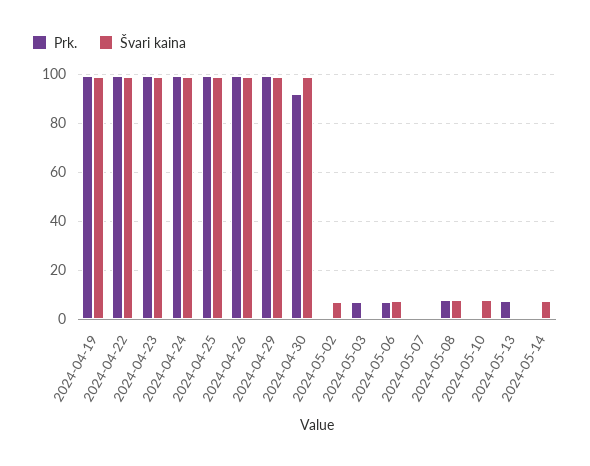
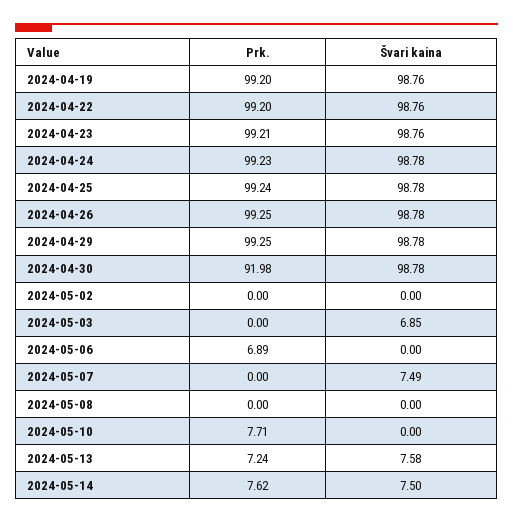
  {
    "Prk.": {
      "2024-04-19": 99.2,
      "2024-04-22": 99.2,
      "2024-04-23": 99.21,
      "2024-04-24": 99.23,
      "2024-04-25": 99.24,
      "2024-04-26": 99.25,
      "2024-04-29": 99.25,
      "2024-04-30": 91.98,
      "2024-05-02": 0,
-     "2024-05-03": 7.5,
+     "2024-05-03": 0,
      "2024-05-06": 6.89,
      "2024-05-07": 0,
-     "2024-05-08": 7.5,
+     "2024-05-08": 0,
-     "2024-05-10": 0,
+     "2024-05-10": 7.71,
      "2024-05-13": 7.24,
-     "2024-05-14": 0
+     "2024-05-14": 7.62
    },
    "Švari kaina": {
      "2024-04-19": 98.76,
      "2024-04-22": 98.76,
      "2024-04-23": 98.76,
      "2024-04-24": 98.78,
      "2024-04-25": 98.78,
      "2024-04-26": 98.78,
      "2024-04-29": 98.78,
      "2024-04-30": 98.78,
-     "2024-05-02": 7.5,
+     "2024-05-02": 0,
-     "2024-05-03": 0,
+     "2024-05-03": 6.85,
-     "2024-05-06": 7.5,
+     "2024-05-06": 0,
-     "2024-05-07": 0,
+     "2024-05-07": 7.49,
-     "2024-05-08": 7.5,
+     "2024-05-08": 0,
-     "2024-05-10": 7.5,
+     "2024-05-10": 0,
-     "2024-05-13": 0,
+     "2024-05-13": 7.58,
      "2024-05-14": 7.5
    }
  }

